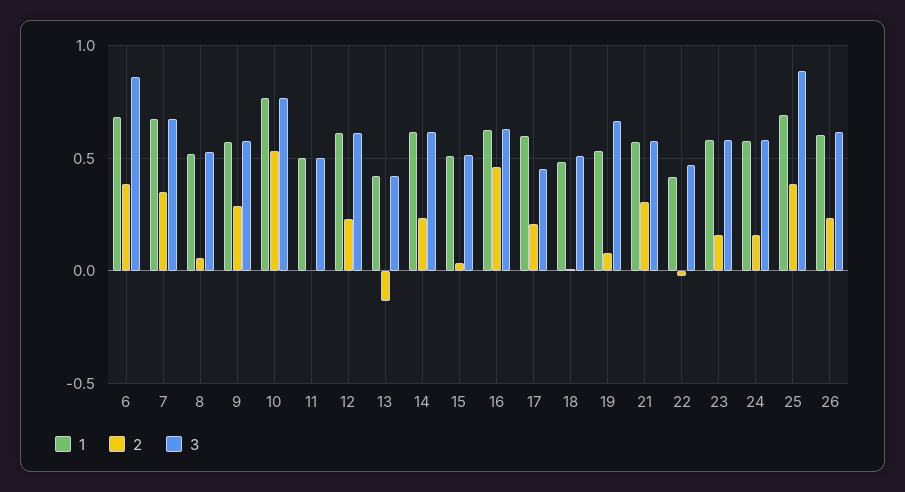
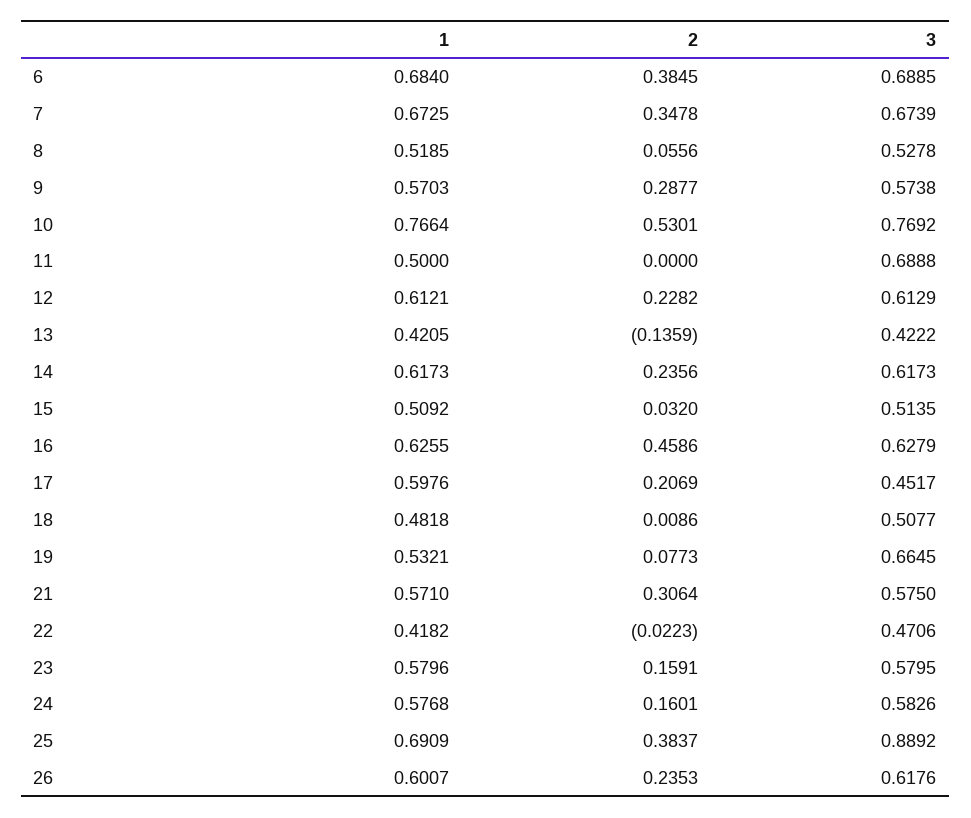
  {
    "1": {
      "6": 0.684,
      "7": 0.6725,
      "8": 0.5185,
      "9": 0.5703,
      "10": 0.7664,
      "11": 0.5,
      "12": 0.6121,
      "13": 0.4205,
      "14": 0.6173,
      "15": 0.5092,
      "16": 0.6255,
      "17": 0.5976,
      "18": 0.4818,
      "19": 0.5321,
      "21": 0.571,
      "22": 0.4182,
      "23": 0.5796,
      "24": 0.5768,
      "25": 0.6909,
      "26": 0.6007
    },
    "2": {
      "6": 0.3845,
      "7": 0.3478,
      "8": 0.0556,
      "9": 0.2877,
      "10": 0.5301,
      "11": 0,
      "12": 0.2282,
      "13": -0.1359,
      "14": 0.2356,
      "15": 0.032,
      "16": 0.4586,
      "17": 0.2069,
      "18": 0.0086,
      "19": 0.0773,
      "21": 0.3064,
      "22": -0.0223,
      "23": 0.1591,
      "24": 0.1601,
      "25": 0.3837,
      "26": 0.2353
    },
    "3": {
-     "6": 0.85,
+     "6": 0.6885,
      "7": 0.6739,
      "8": 0.5278,
      "9": 0.5738,
      "10": 0.7692,
-     "11": 0.5,
+     "11": 0.6888,
      "12": 0.6129,
      "13": 0.4222,
      "14": 0.6173,
      "15": 0.5135,
      "16": 0.6279,
      "17": 0.4517,
      "18": 0.5077,
      "19": 0.6645,
      "21": 0.575,
      "22": 0.4706,
      "23": 0.5795,
      "24": 0.5826,
      "25": 0.8892,
      "26": 0.6176
    }
  }

